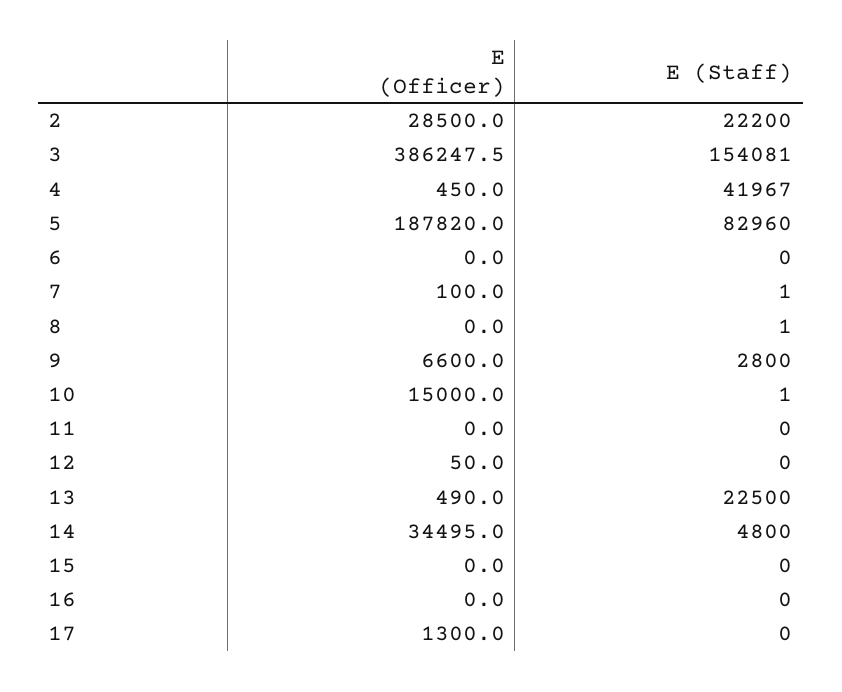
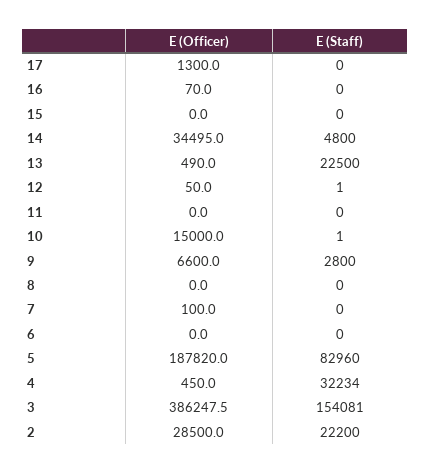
  {
    "E (Officer)": {
      "2": 28500,
      "3": 386247.5,
      "4": 450,
      "5": 187820,
      "6": 0,
      "7": 100,
      "8": 0,
      "9": 6600,
      "10": 15000,
      "11": 0,
      "12": 50,
      "13": 490,
      "14": 34495,
      "15": 0,
-     "16": 0,
+     "16": 70,
      "17": 1300
    },
    "E (Staff)": {
      "2": 22200,
      "3": 154081,
-     "4": 41967,
+     "4": 32234,
      "5": 82960,
      "6": 0,
-     "7": 1,
+     "7": 0,
-     "8": 1,
+     "8": 0,
      "9": 2800,
      "10": 1,
      "11": 0,
-     "12": 0,
+     "12": 1,
      "13": 22500,
      "14": 4800,
      "15": 0,
      "16": 0,
      "17": 0
    }
  }

